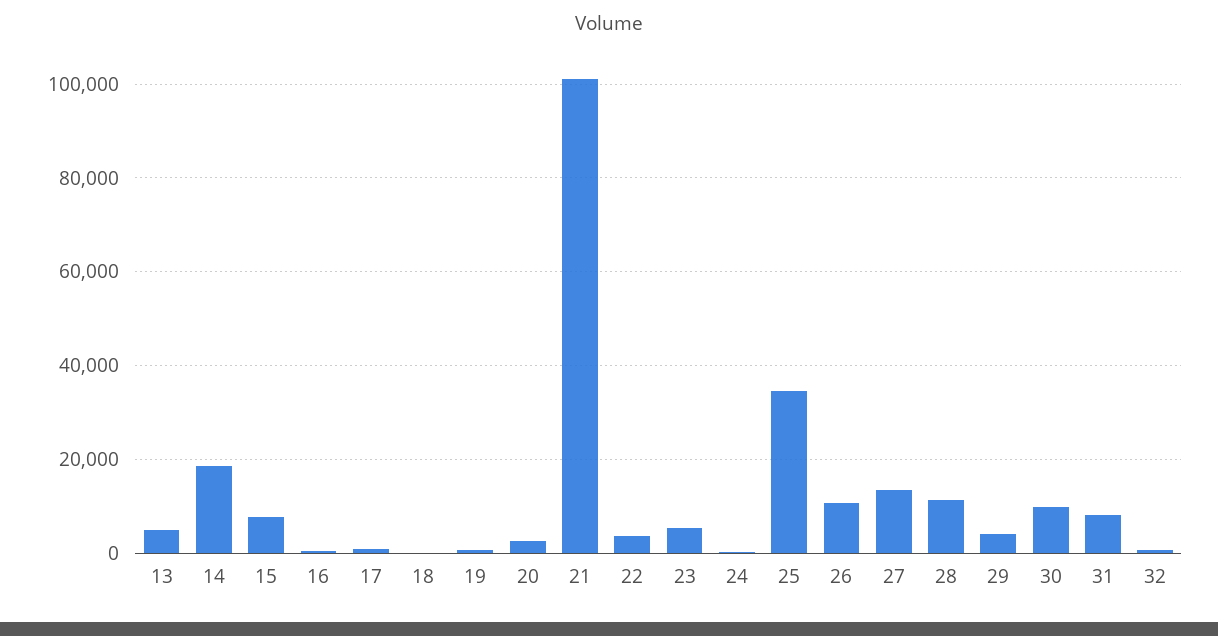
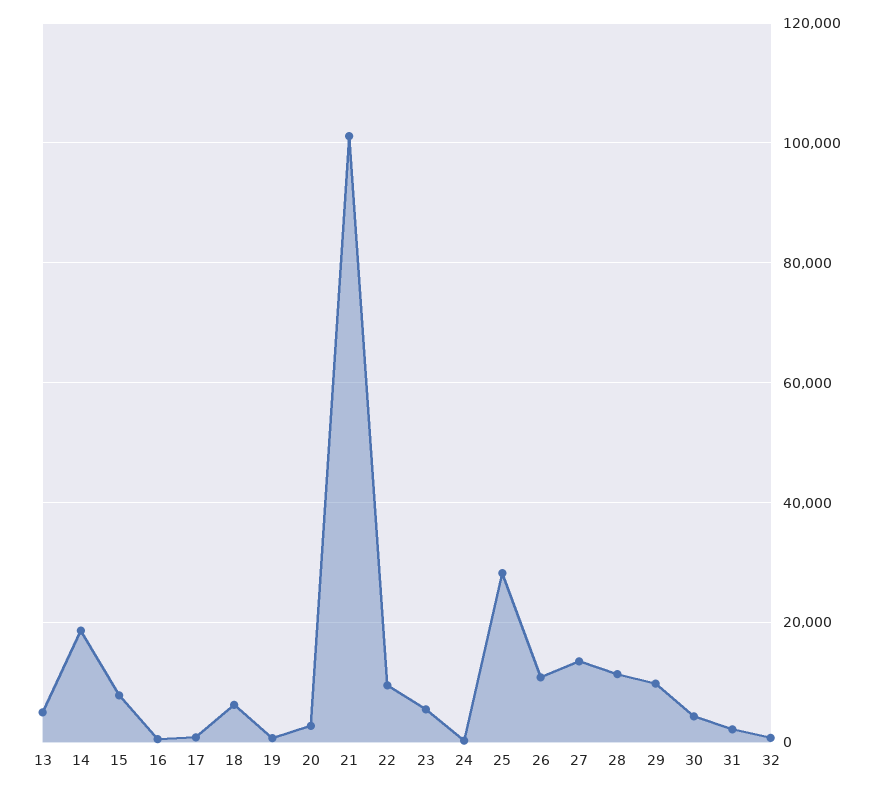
  {
    "13": 4000,
    "14": 18000,
    "15": 8000,
    "16": 0,
    "17": 0,
-   "18": 0,
+   "18": 6000,
    "19": 0,
    "20": 2000,
    "21": 102000,
-   "22": 4000,
+   "22": 10000,
    "23": 6000,
    "24": 0,
-   "25": 34000,
+   "25": 28000,
    "26": 10000,
    "27": 14000,
    "28": 12000,
-   "29": 4000,
+   "29": 10000,
-   "30": 10000,
+   "30": 4000,
-   "31": 8000,
+   "31": 2000,
    "32": 0
  }

